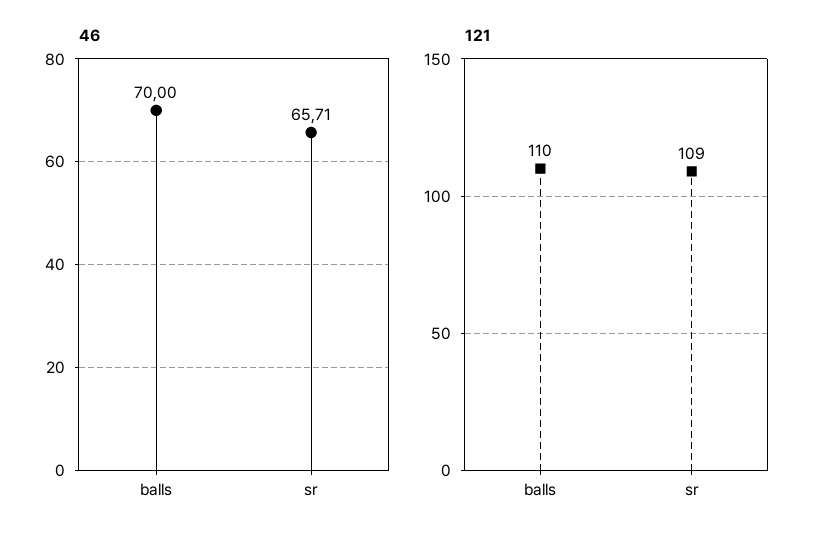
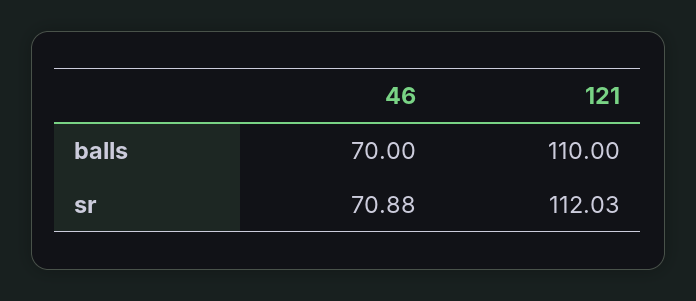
  {
    "46": {
      "balls": 70,
-     "sr": 65.71
+     "sr": 70.88
    },
    "121": {
      "balls": 110,
-     "sr": 109
+     "sr": 112.03
    }
  }

